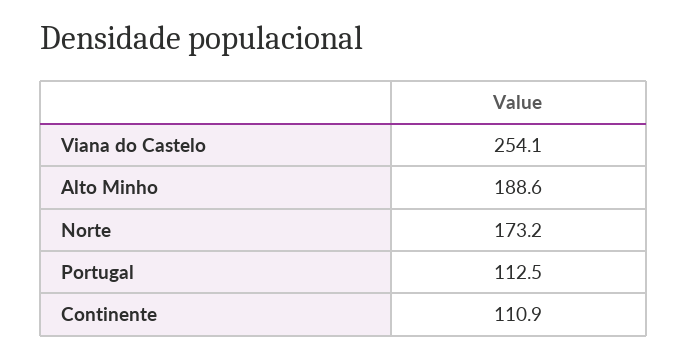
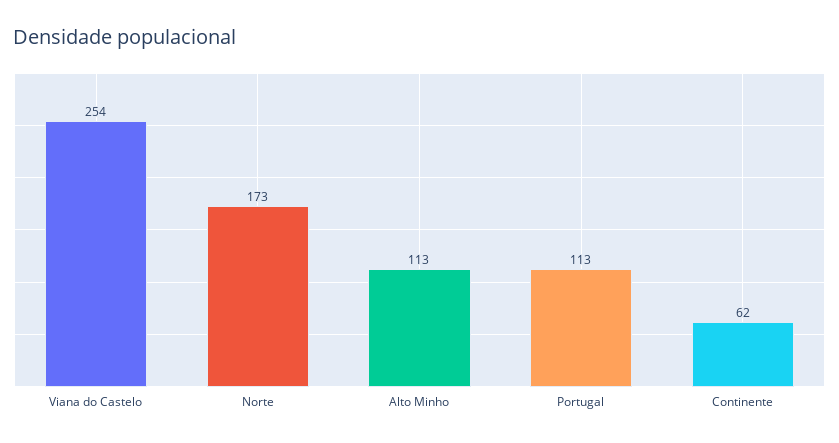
  {
    "Viana do Castelo": 254.1,
-   "Alto Minho": 188.6,
+   "Alto Minho": 113,
    "Norte": 173.2,
    "Portugal": 112.5,
-   "Continente": 110.9
+   "Continente": 62
  }

